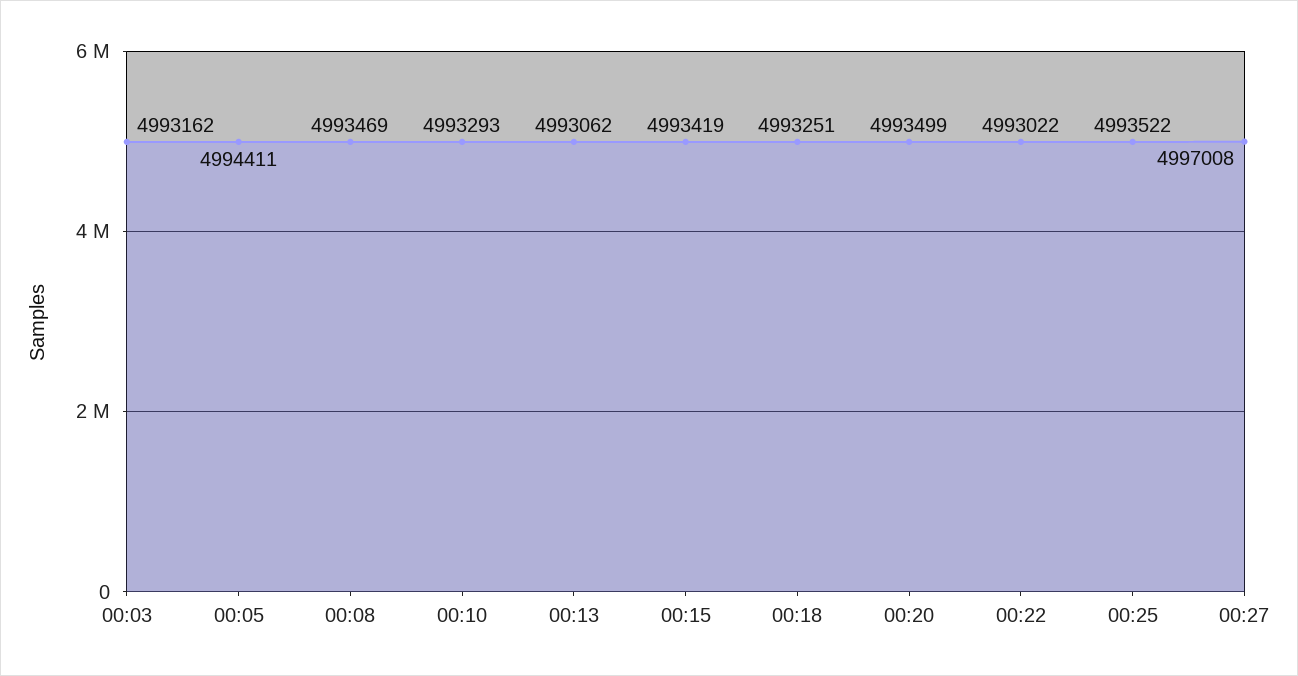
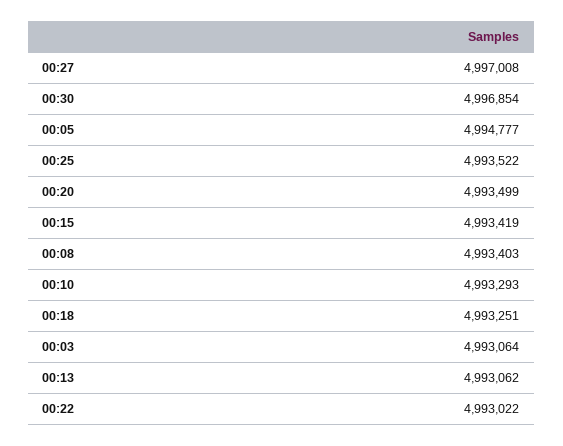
  {
-   "00:03": 4993162,
+   "00:03": 4993064,
-   "00:05": 4994411,
+   "00:05": 4994777,
-   "00:08": 4993469,
+   "00:08": 4993403,
    "00:10": 4993293,
    "00:13": 4993062,
    "00:15": 4993419,
    "00:18": 4993251,
    "00:20": 4993499,
    "00:22": 4993022,
    "00:25": 4993522,
-   "00:27": 4997008
+   "00:27": 4997008,
+   "00:30": 4996854
  }

